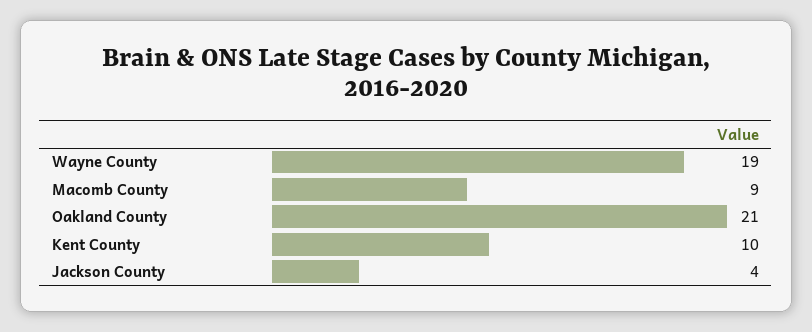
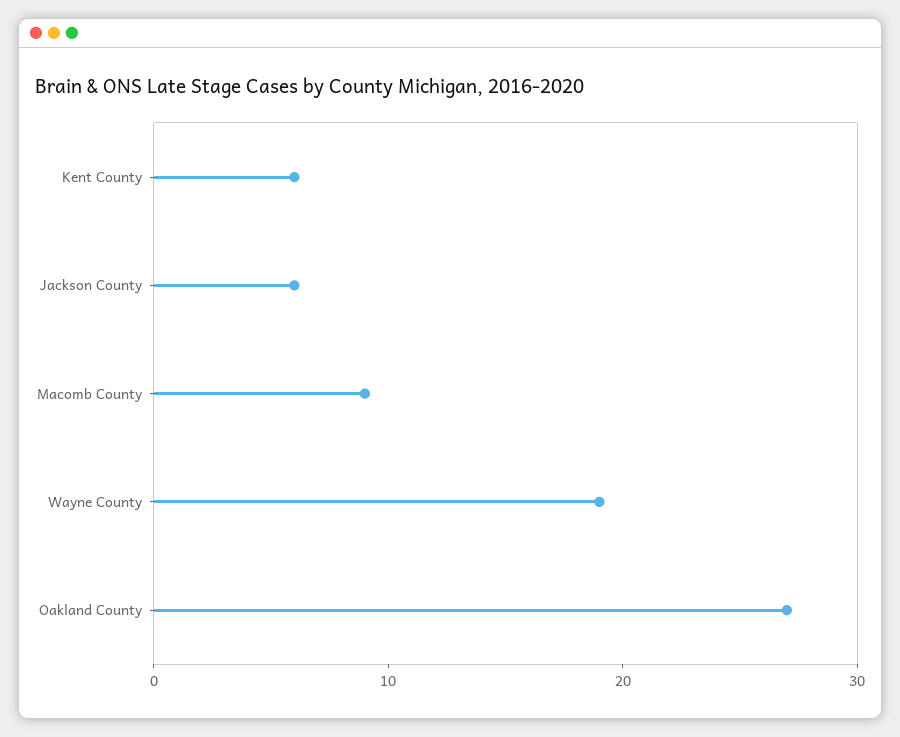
  {
    "Wayne County": 19,
    "Macomb County": 9,
-   "Oakland County": 21,
+   "Oakland County": 27,
-   "Kent County": 10,
+   "Kent County": 6,
-   "Jackson County": 4
+   "Jackson County": 6
  }

